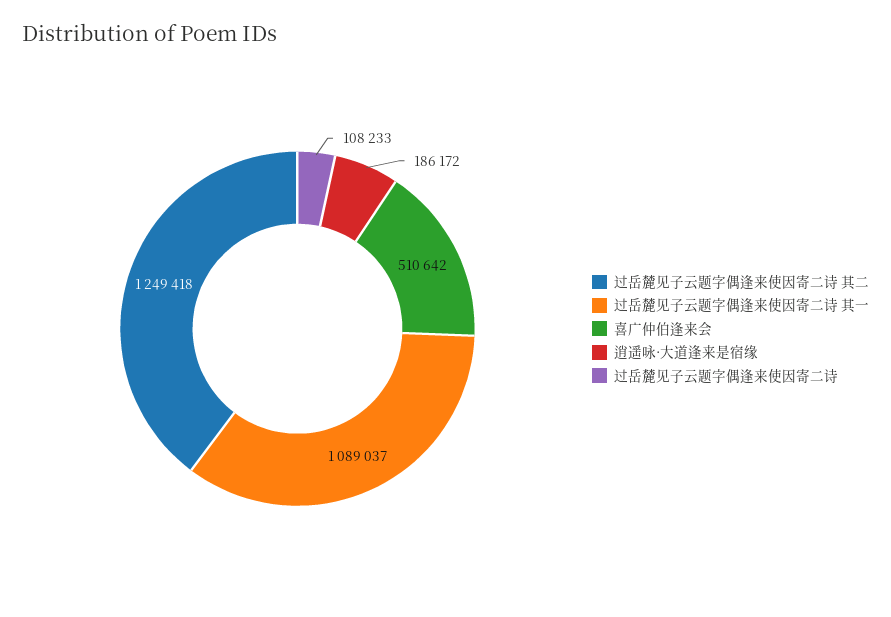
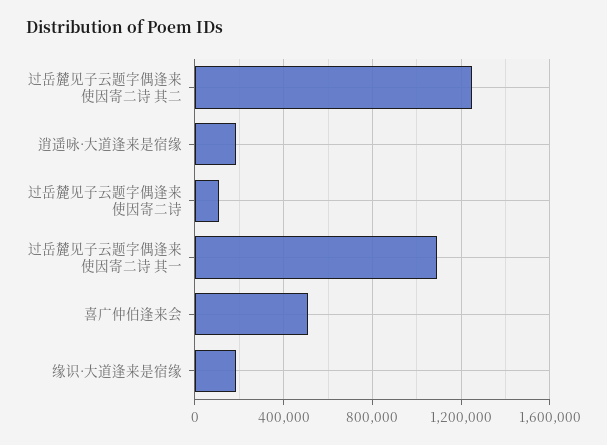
  {
    "过岳麓见子云题字偶逢来使因寄二诗 其二": 1249418,
    "过岳麓见子云题字偶逢来使因寄二诗 其一": 1089037,
    "喜广仲伯逢来会": 510642,
    "逍遥咏·大道逢来是宿缘": 186172,
-   "过岳麓见子云题字偶逢来使因寄二诗": 108233
+   "过岳麓见子云题字偶逢来使因寄二诗": 108233,
+   "缘识·大道逢来是宿缘": 200000
  }

